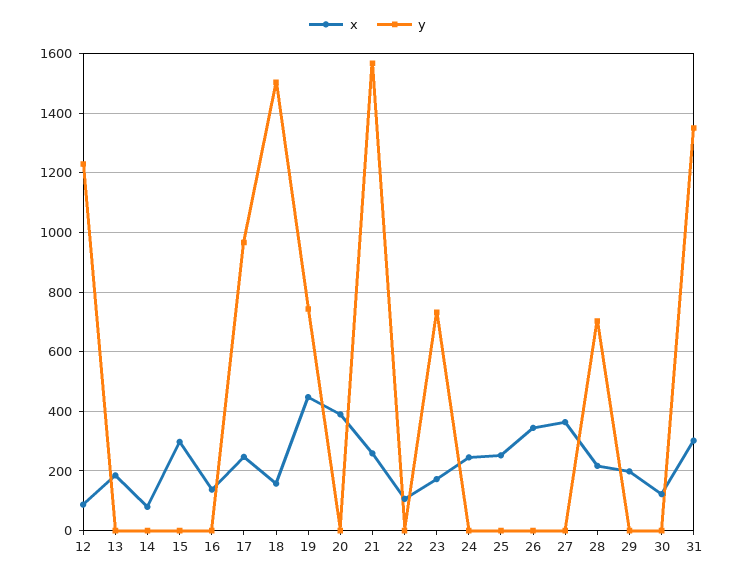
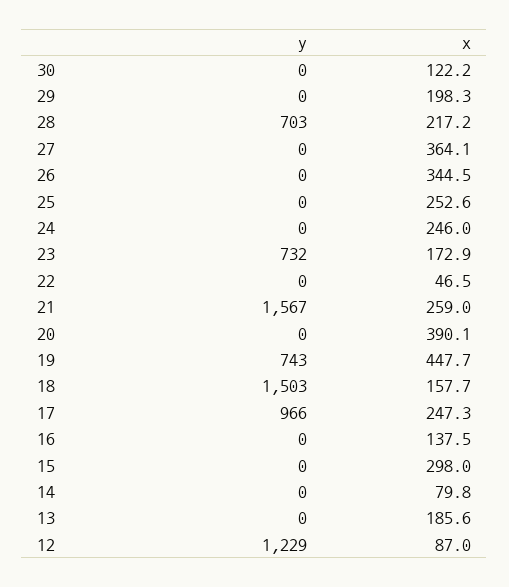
  {
    "x": {
      "12": 87,
      "13": 185.6,
      "14": 79.8,
      "15": 298,
      "16": 137.5,
      "17": 247.3,
      "18": 157.7,
      "19": 447.7,
      "20": 390.1,
      "21": 259,
-     "22": 100,
+     "22": 46.5,
      "23": 172.9,
      "24": 246,
      "25": 252.6,
      "26": 344.5,
      "27": 364.1,
      "28": 217.2,
      "29": 198.3,
-     "30": 122.2,
+     "30": 122.2
-     "31": 300
    },
    "y": {
      "12": 1229,
      "13": 0,
      "14": 0,
      "15": 0,
      "16": 0,
      "17": 966,
      "18": 1503,
      "19": 743,
      "20": 0,
      "21": 1567,
      "22": 0,
      "23": 732,
      "24": 0,
      "25": 0,
      "26": 0,
      "27": 0,
      "28": 703,
      "29": 0,
-     "30": 0,
+     "30": 0
-     "31": 1350
    }
  }

